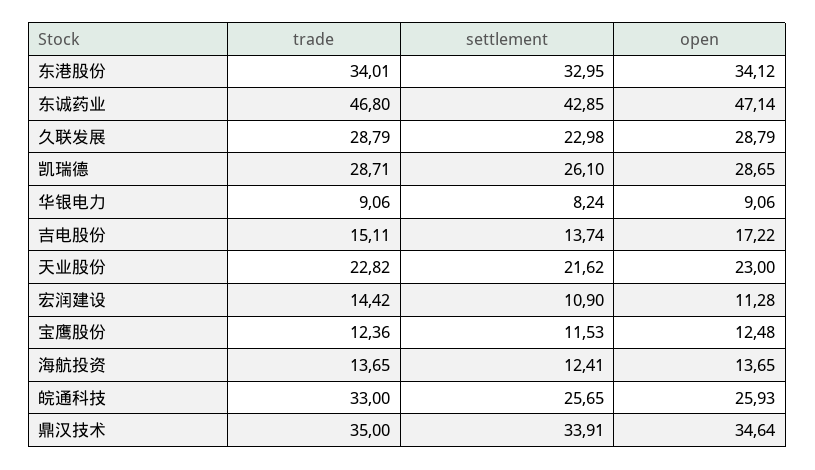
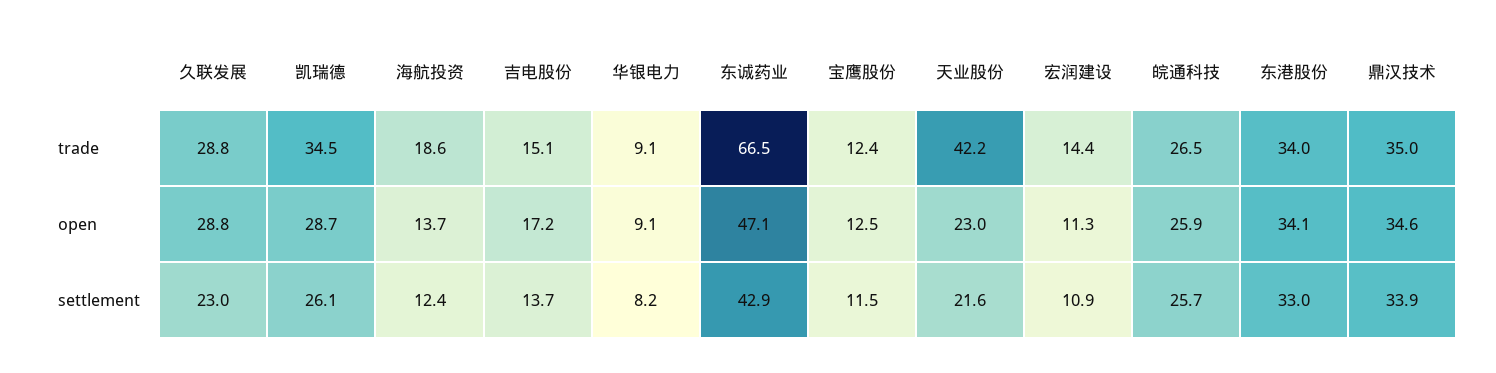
  {
    "trade": {
      "东港股份": 34.01,
-     "东诚药业": 46.8,
+     "东诚药业": 66.5,
      "久联发展": 28.79,
-     "凯瑞德": 28.71,
+     "凯瑞德": 34.5,
      "华银电力": 9.06,
      "吉电股份": 15.11,
-     "天业股份": 22.82,
+     "天业股份": 42.2,
      "宏润建设": 14.42,
      "宝鹰股份": 12.36,
-     "海航投资": 13.65,
+     "海航投资": 18.6,
-     "皖通科技": 33,
+     "皖通科技": 26.5,
      "鼎汉技术": 35
    },
    "settlement": {
      "东港股份": 32.95,
      "东诚药业": 42.85,
      "久联发展": 22.98,
      "凯瑞德": 26.1,
      "华银电力": 8.24,
      "吉电股份": 13.74,
      "天业股份": 21.62,
      "宏润建设": 10.9,
      "宝鹰股份": 11.53,
      "海航投资": 12.41,
      "皖通科技": 25.65,
      "鼎汉技术": 33.91
    },
    "open": {
      "东港股份": 34.12,
      "东诚药业": 47.14,
      "久联发展": 28.79,
      "凯瑞德": 28.65,
      "华银电力": 9.06,
      "吉电股份": 17.22,
      "天业股份": 23,
      "宏润建设": 11.28,
      "宝鹰股份": 12.48,
      "海航投资": 13.65,
      "皖通科技": 25.93,
      "鼎汉技术": 34.64
    }
  }

